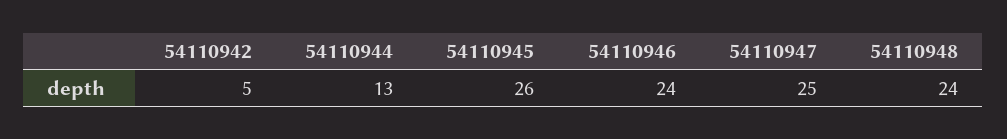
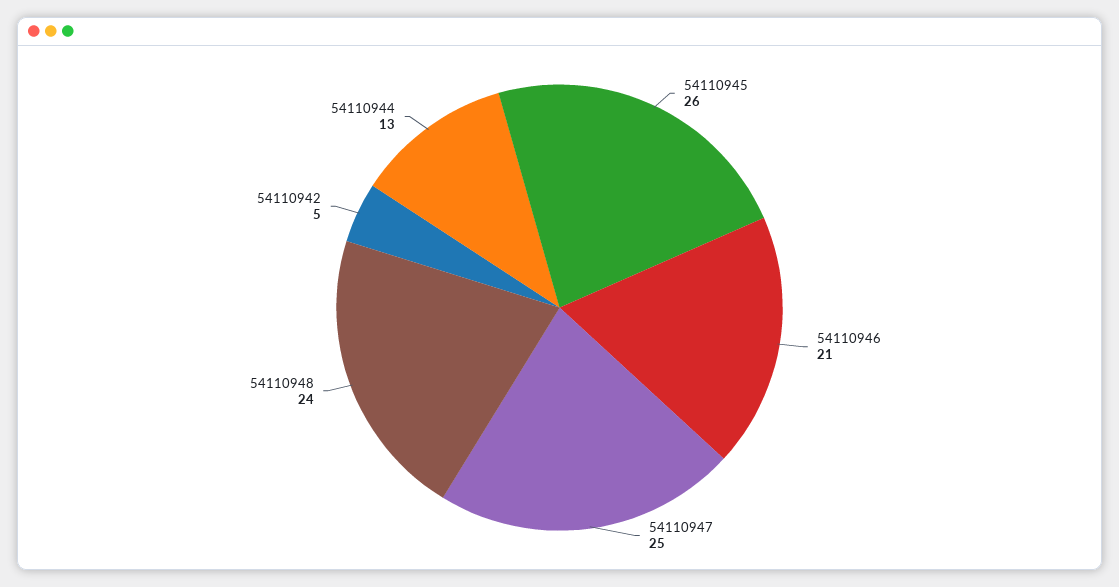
  {
    "54110942": 5,
    "54110944": 13,
    "54110945": 26,
-   "54110946": 24,
+   "54110946": 21,
    "54110947": 25,
    "54110948": 24
  }

